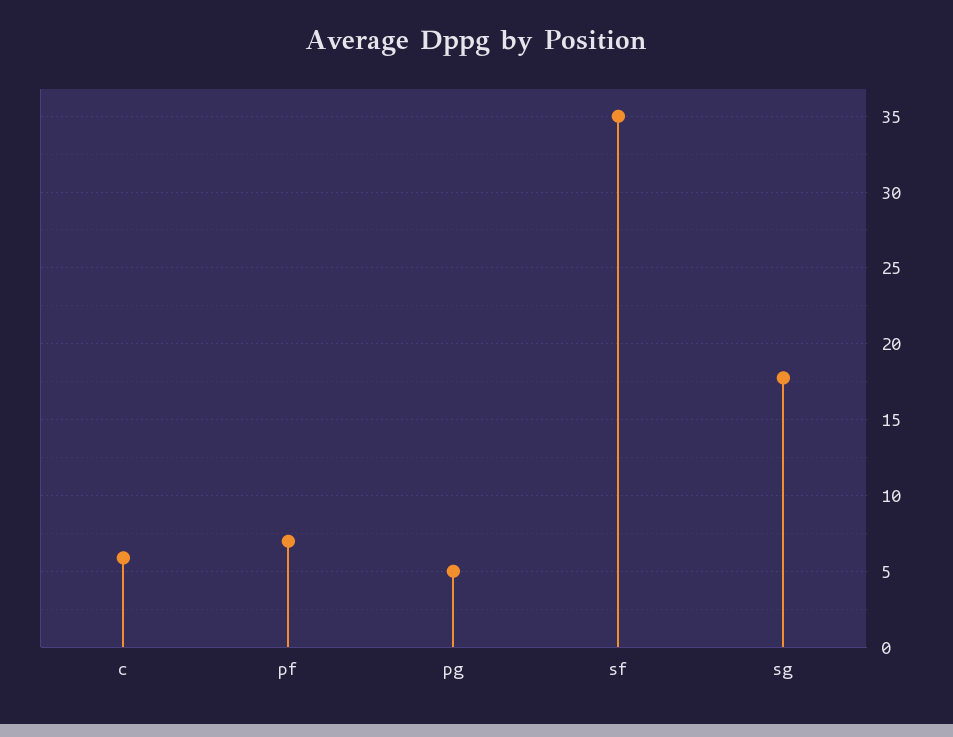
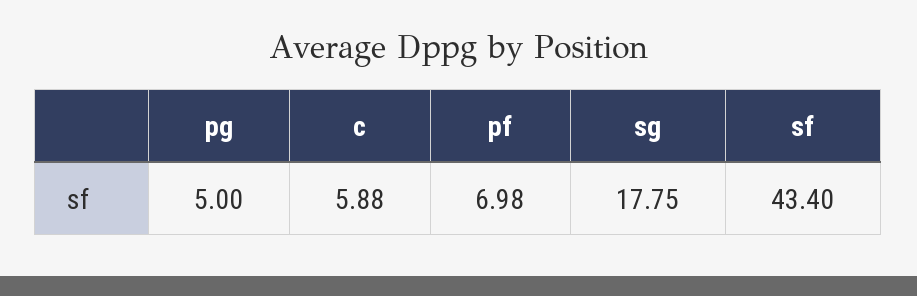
  {
    "c": 5.88,
    "pf": 6.98,
    "pg": 5,
-   "sf": 35,
+   "sf": 43.4,
    "sg": 17.75
  }

